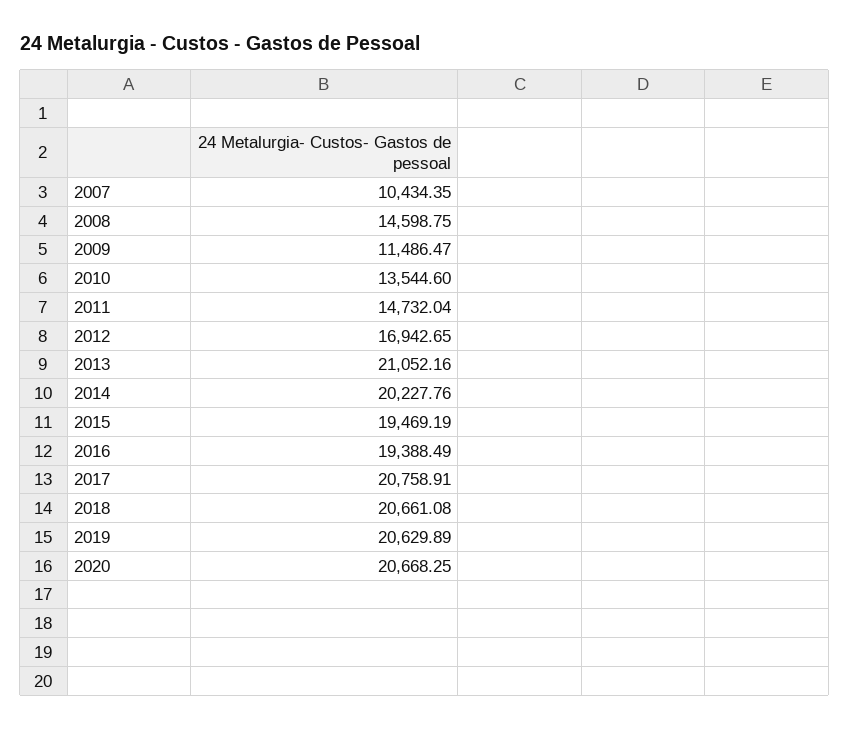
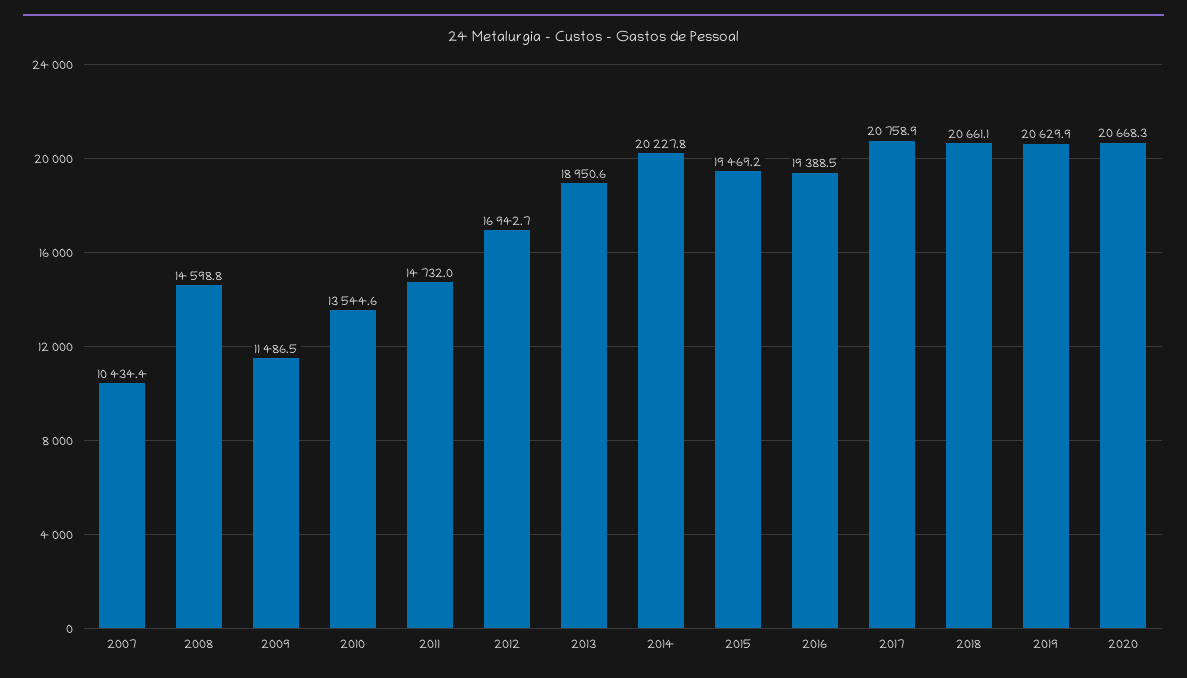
  {
    "2007": 10434.35,
    "2008": 14598.75,
    "2009": 11486.47,
    "2010": 13544.6,
    "2011": 14732.04,
    "2012": 16942.65,
-   "2013": 21052.16,
+   "2013": 18950.6,
    "2014": 20227.76,
    "2015": 19469.19,
    "2016": 19388.49,
    "2017": 20758.91,
    "2018": 20661.08,
    "2019": 20629.89,
    "2020": 20668.25
  }

